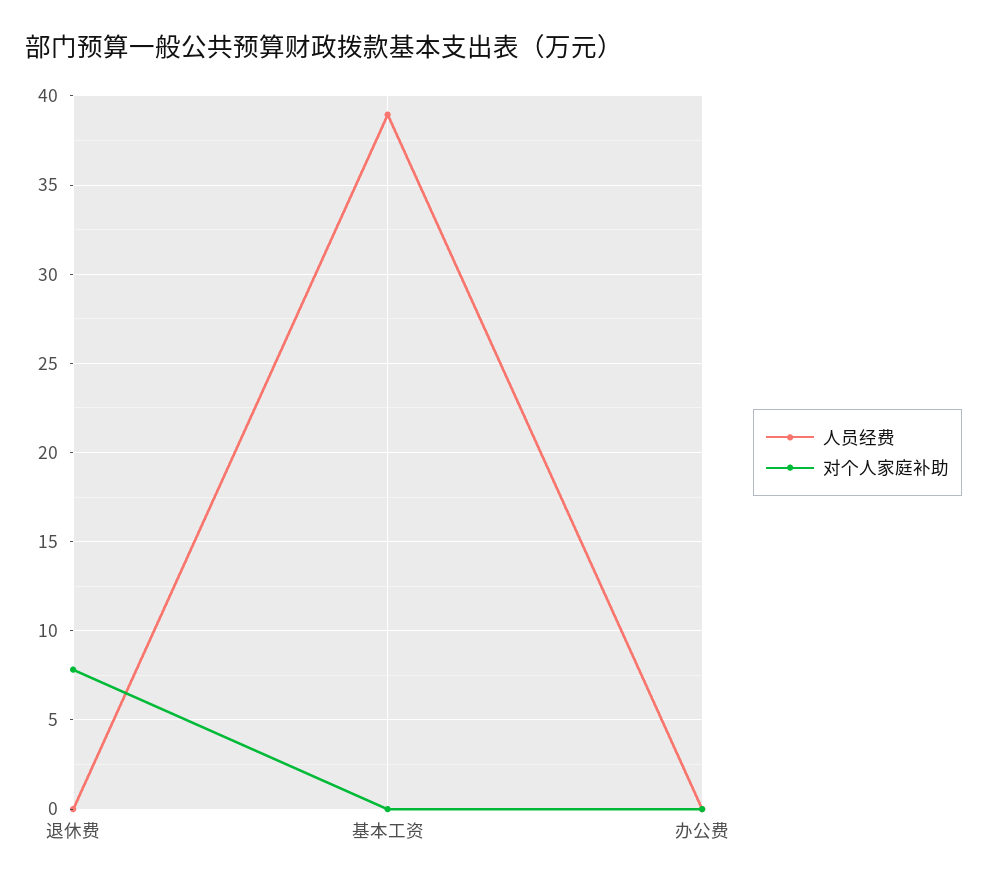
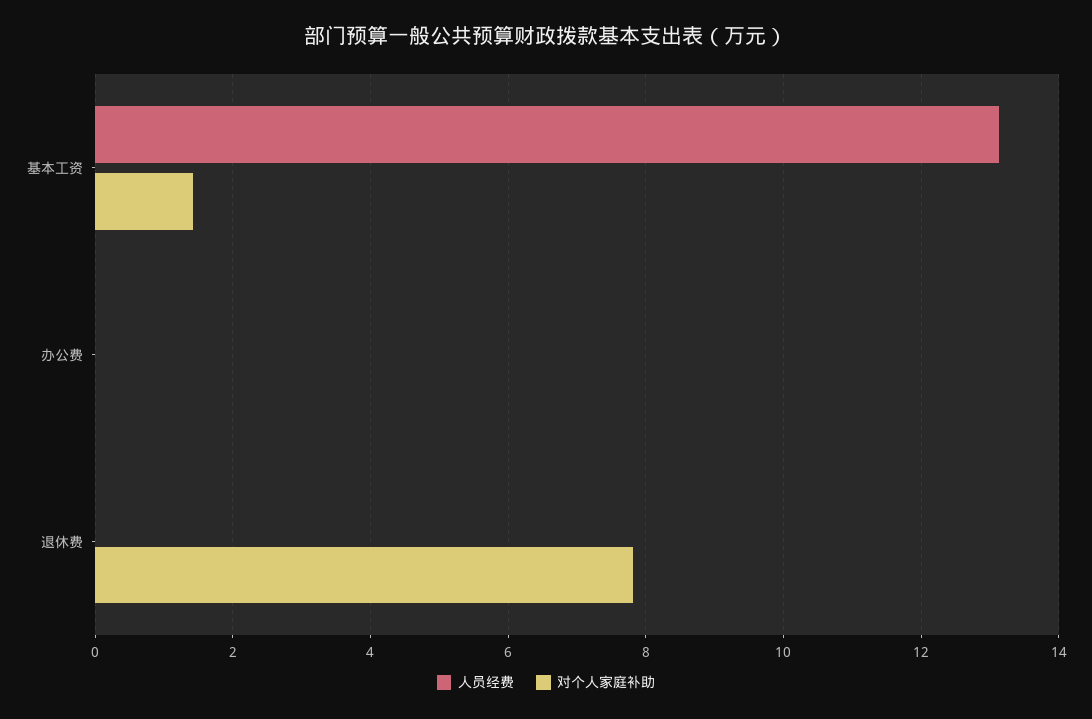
  {
    "人员经费": {
      "退休费": 0,
-     "基本工资": 39,
+     "基本工资": 13.2,
      "办公费": 0
    },
    "对个人家庭补助": {
      "退休费": 7.8,
-     "基本工资": 0,
+     "基本工资": 1.4,
      "办公费": 0
    }
  }

